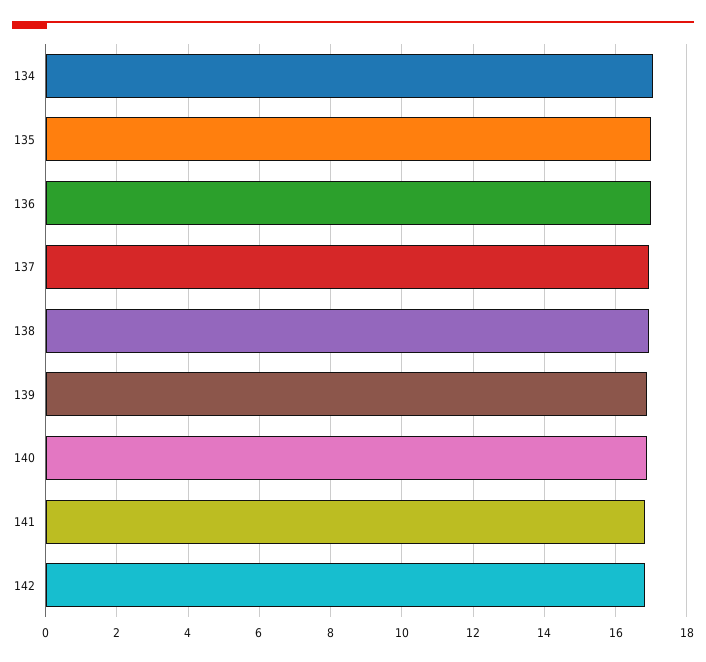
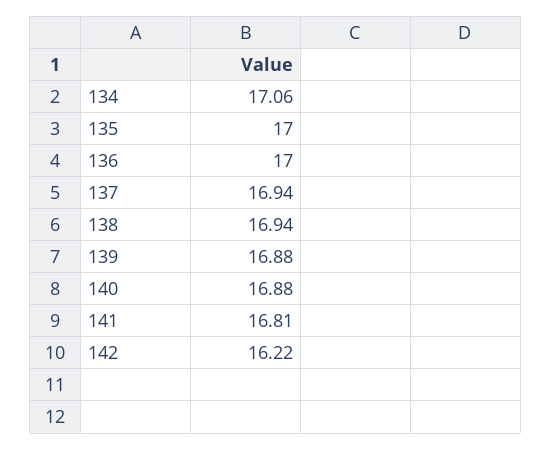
  {
    "134": 17.06,
    "135": 17,
    "136": 17,
    "137": 16.94,
    "138": 16.94,
    "139": 16.88,
    "140": 16.88,
    "141": 16.81,
-   "142": 16.8
+   "142": 16.22
  }

